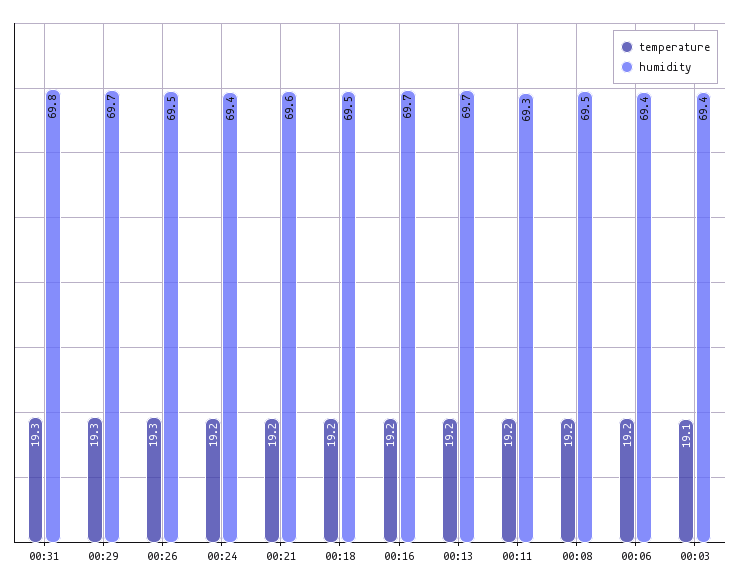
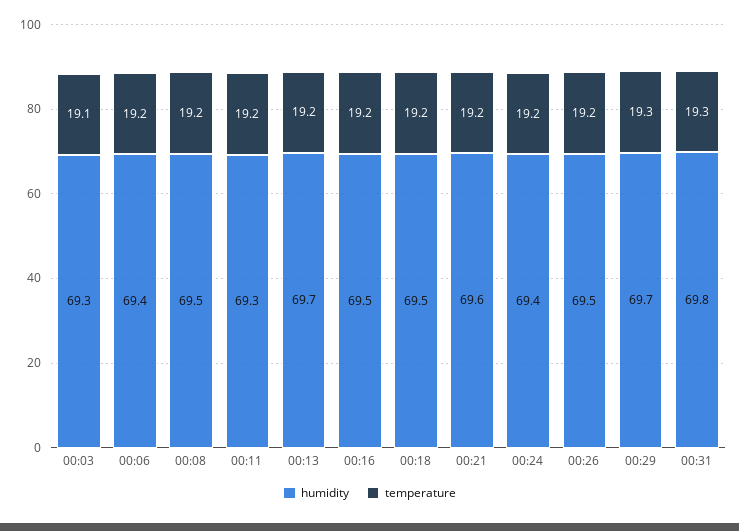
  {
    "temperature": {
      "00:31": 19.3,
      "00:29": 19.3,
-     "00:26": 19.3,
+     "00:26": 19.2,
      "00:24": 19.2,
      "00:21": 19.2,
      "00:18": 19.2,
      "00:16": 19.2,
      "00:13": 19.2,
      "00:11": 19.2,
      "00:08": 19.2,
      "00:06": 19.2,
      "00:03": 19.1
    },
    "humidity": {
      "00:31": 69.8,
      "00:29": 69.7,
      "00:26": 69.5,
      "00:24": 69.4,
      "00:21": 69.6,
      "00:18": 69.5,
-     "00:16": 69.7,
+     "00:16": 69.5,
      "00:13": 69.7,
      "00:11": 69.3,
      "00:08": 69.5,
      "00:06": 69.4,
-     "00:03": 69.4
+     "00:03": 69.3
    }
  }

